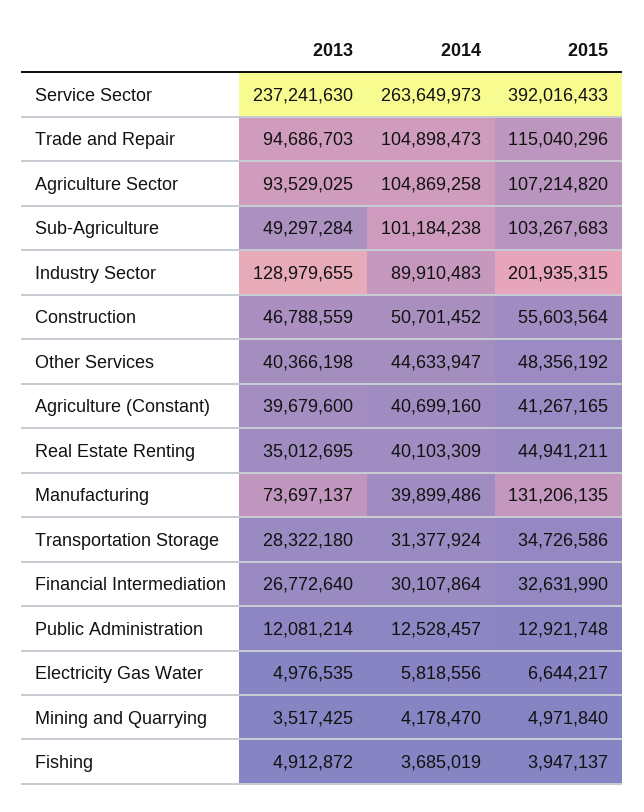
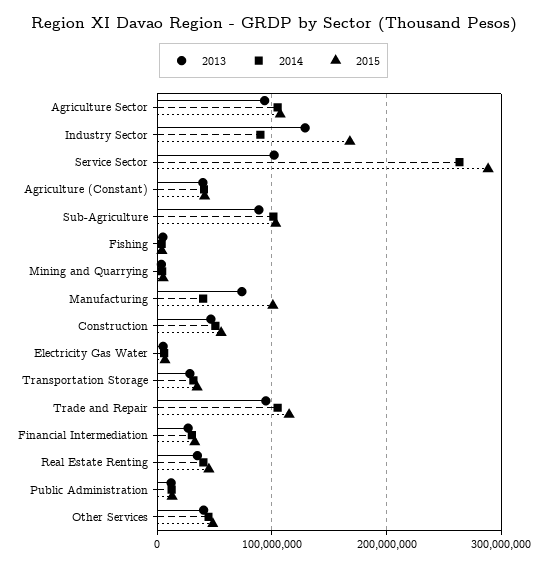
  {
    "2013": {
-     "Service Sector": 237241630,
+     "Service Sector": 100000000,
      "Trade and Repair": 94686703,
      "Agriculture Sector": 93529025,
-     "Sub-Agriculture": 49297284,
+     "Sub-Agriculture": 90000000,
      "Industry Sector": 128979655,
      "Construction": 46788559,
      "Other Services": 40366198,
      "Agriculture (Constant)": 39679600,
      "Real Estate Renting": 35012695,
      "Manufacturing": 73697137,
      "Transportation Storage": 28322180,
      "Financial Intermediation": 26772640,
      "Public Administration": 12081214,
      "Electricity Gas Water": 4976535,
      "Mining and Quarrying": 3517425,
      "Fishing": 4912872
    },
    "2014": {
      "Service Sector": 263649973,
      "Trade and Repair": 104898473,
      "Agriculture Sector": 104869258,
      "Sub-Agriculture": 101184238,
      "Industry Sector": 89910483,
      "Construction": 50701452,
      "Other Services": 44633947,
      "Agriculture (Constant)": 40699160,
      "Real Estate Renting": 40103309,
      "Manufacturing": 39899486,
      "Transportation Storage": 31377924,
      "Financial Intermediation": 30107864,
      "Public Administration": 12528457,
      "Electricity Gas Water": 5818556,
      "Mining and Quarrying": 4178470,
      "Fishing": 3685019
    },
    "2015": {
-     "Service Sector": 392016433,
+     "Service Sector": 290000000,
      "Trade and Repair": 115040296,
      "Agriculture Sector": 107214820,
      "Sub-Agriculture": 103267683,
-     "Industry Sector": 201935315,
+     "Industry Sector": 170000000,
      "Construction": 55603564,
      "Other Services": 48356192,
      "Agriculture (Constant)": 41267165,
      "Real Estate Renting": 44941211,
-     "Manufacturing": 131206135,
+     "Manufacturing": 100000000,
      "Transportation Storage": 34726586,
      "Financial Intermediation": 32631990,
      "Public Administration": 12921748,
      "Electricity Gas Water": 6644217,
      "Mining and Quarrying": 4971840,
      "Fishing": 3947137
    }
  }

